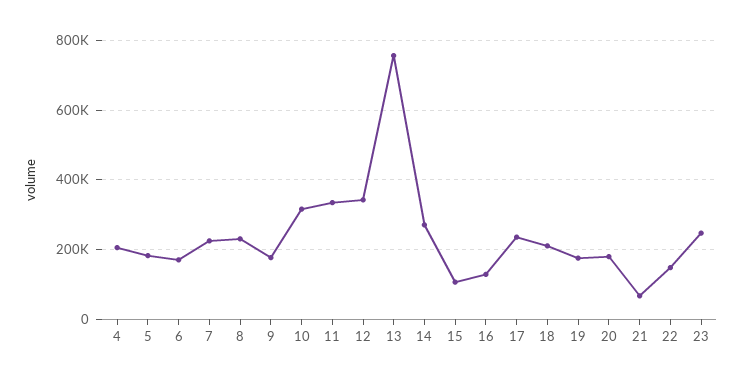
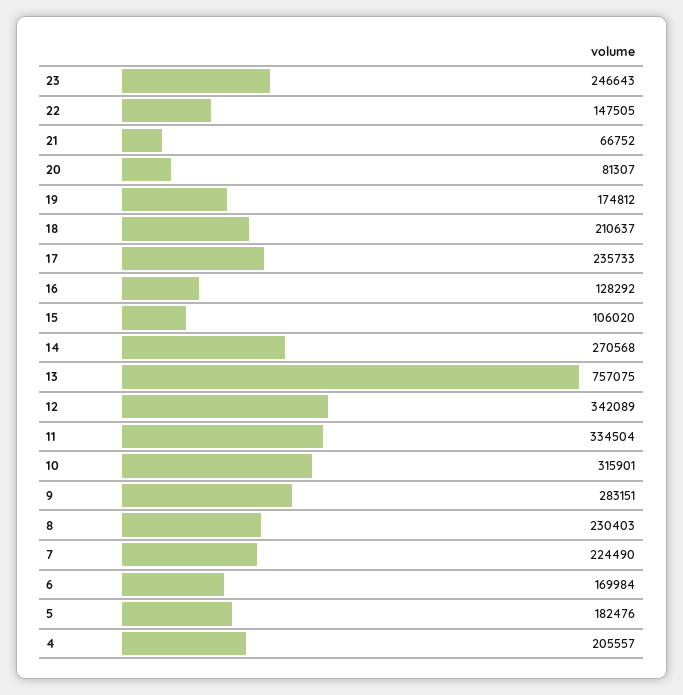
  {
    "4": 205557,
    "5": 182476,
    "6": 169984,
    "7": 224490,
    "8": 230403,
-   "9": 180000,
+   "9": 283151,
    "10": 315901,
    "11": 334504,
    "12": 342089,
    "13": 757075,
    "14": 270568,
    "15": 106020,
    "16": 128292,
    "17": 235733,
    "18": 210637,
    "19": 174812,
-   "20": 180000,
+   "20": 81307,
    "21": 66752,
    "22": 147505,
    "23": 246643
  }

